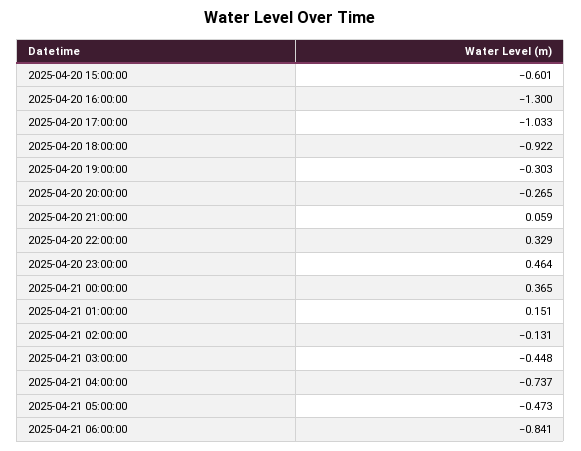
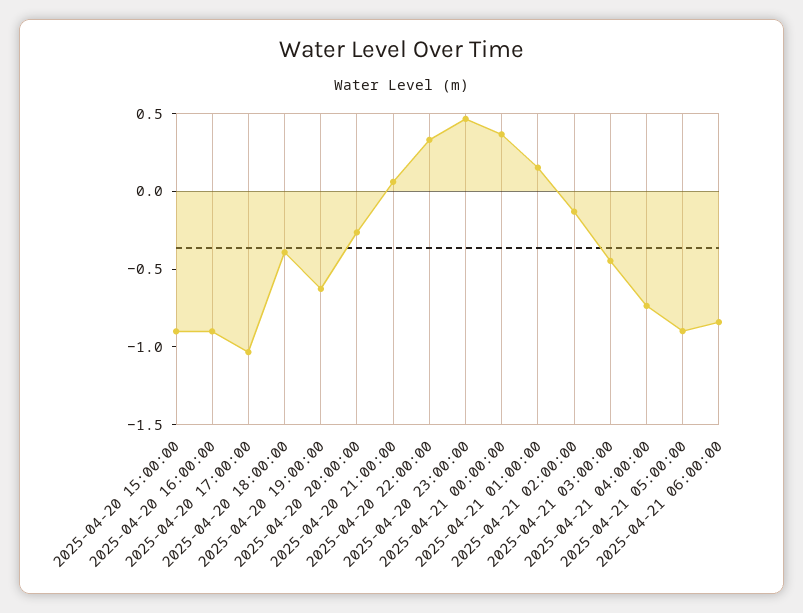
  {
-   "2025-04-20 15:00:00": -0.601,
+   "2025-04-20 15:00:00": -0.9,
-   "2025-04-20 16:00:00": -1.3,
+   "2025-04-20 16:00:00": -0.9,
    "2025-04-20 17:00:00": -1.033,
-   "2025-04-20 18:00:00": -0.922,
+   "2025-04-20 18:00:00": -0.4,
-   "2025-04-20 19:00:00": -0.303,
+   "2025-04-20 19:00:00": -0.6,
    "2025-04-20 20:00:00": -0.265,
    "2025-04-20 21:00:00": 0.059,
    "2025-04-20 22:00:00": 0.329,
    "2025-04-20 23:00:00": 0.464,
    "2025-04-21 00:00:00": 0.365,
    "2025-04-21 01:00:00": 0.151,
    "2025-04-21 02:00:00": -0.131,
    "2025-04-21 03:00:00": -0.448,
    "2025-04-21 04:00:00": -0.737,
-   "2025-04-21 05:00:00": -0.473,
+   "2025-04-21 05:00:00": -0.9,
    "2025-04-21 06:00:00": -0.841
  }

